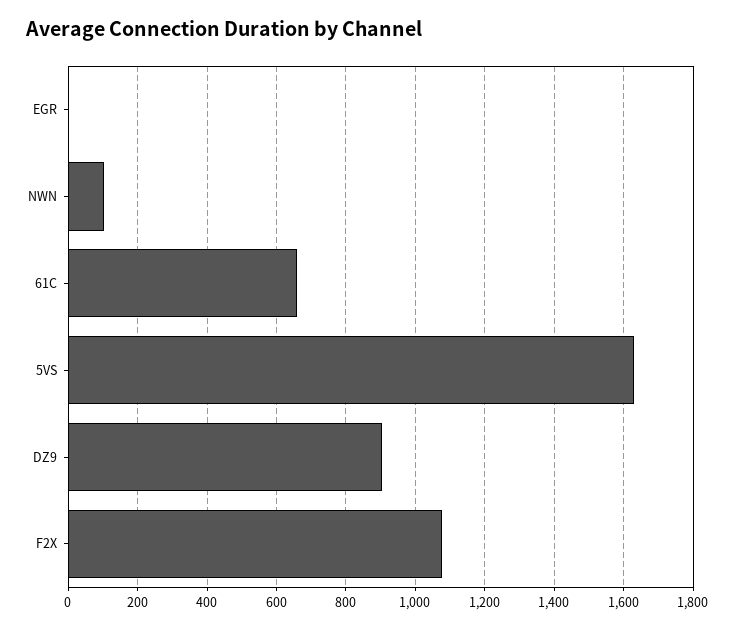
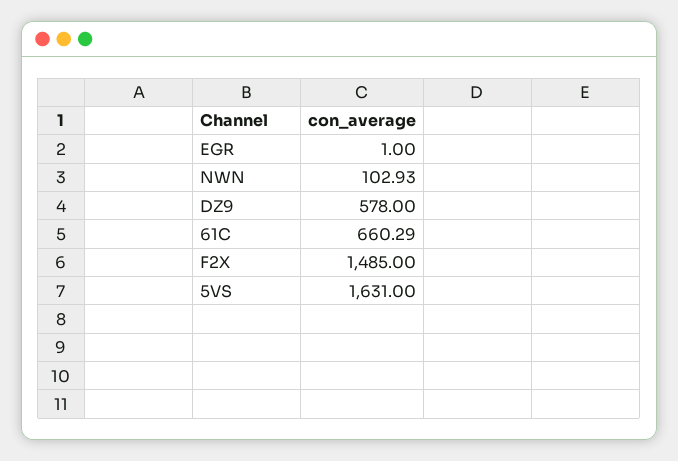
  {
    "EGR": 1,
    "NWN": 102.93,
    "61C": 660.29,
    "5VS": 1631,
-   "DZ9": 900,
+   "DZ9": 578,
-   "F2X": 1080
+   "F2X": 1485
  }

